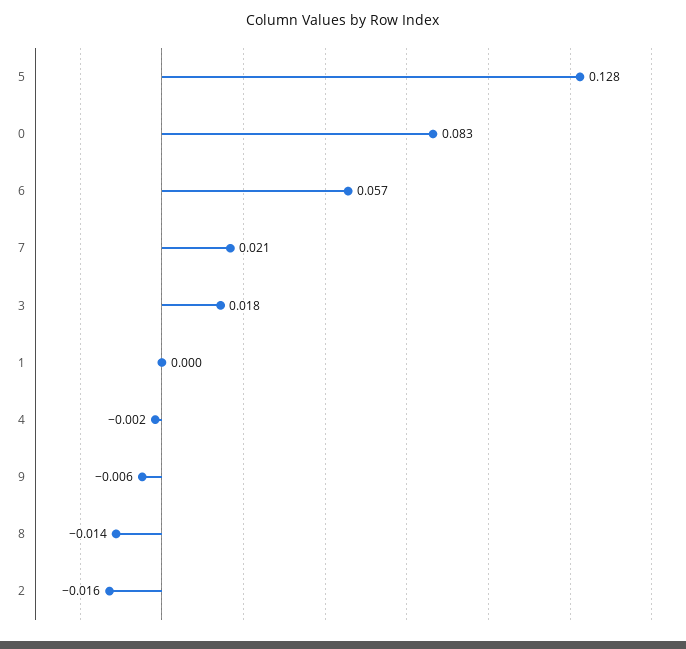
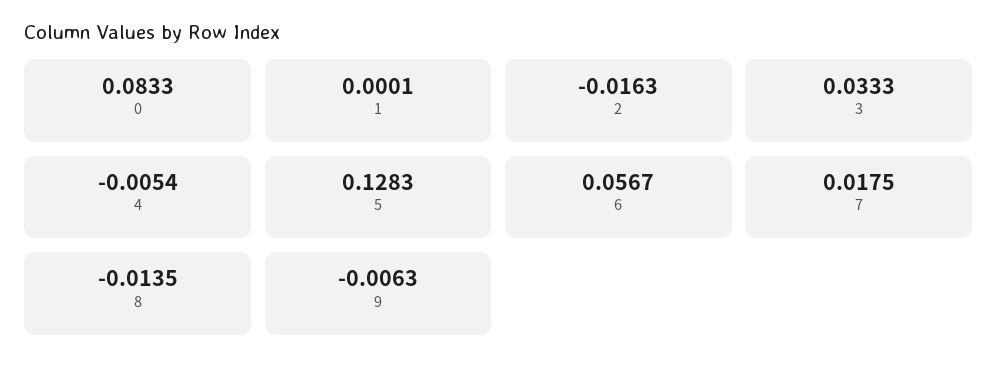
  {
    "5": 0.1283,
    "0": 0.0833,
    "6": 0.0567,
-   "7": 0.021,
+   "7": 0.0175,
-   "3": 0.018,
+   "3": 0.0333,
    "1": 0.0001,
-   "4": -0.002,
+   "4": -0.0054,
    "9": -0.0063,
    "8": -0.0135,
    "2": -0.0163
  }

